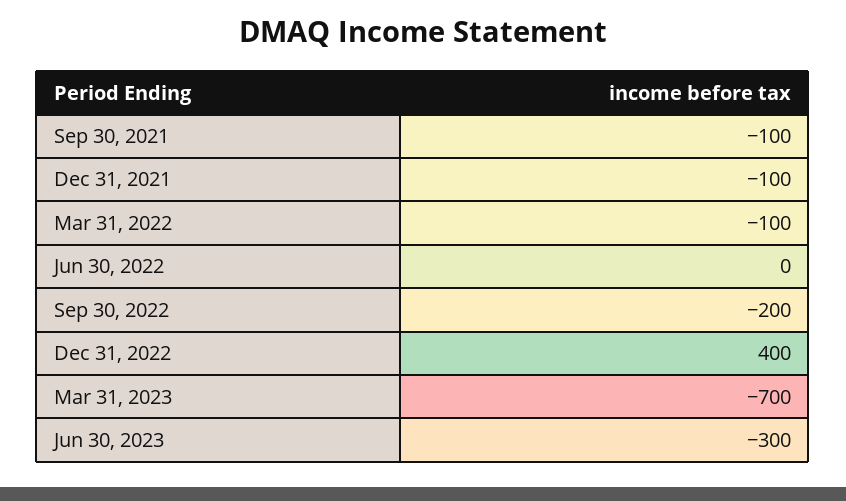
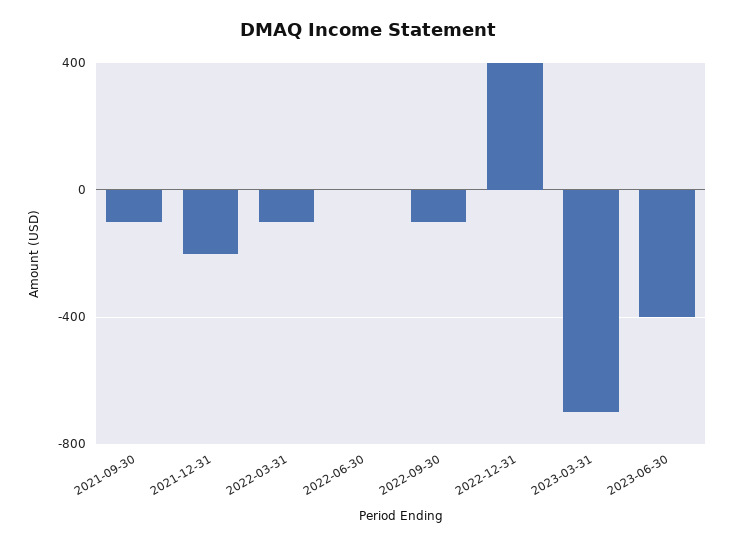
  {
    "Sep 30, 2021": -100,
-   "Dec 31, 2021": -100,
+   "Dec 31, 2021": -200,
    "Mar 31, 2022": -100,
    "Jun 30, 2022": 0,
-   "Sep 30, 2022": -200,
+   "Sep 30, 2022": -100,
    "Dec 31, 2022": 400,
    "Mar 31, 2023": -700,
-   "Jun 30, 2023": -300
+   "Jun 30, 2023": -400
  }

